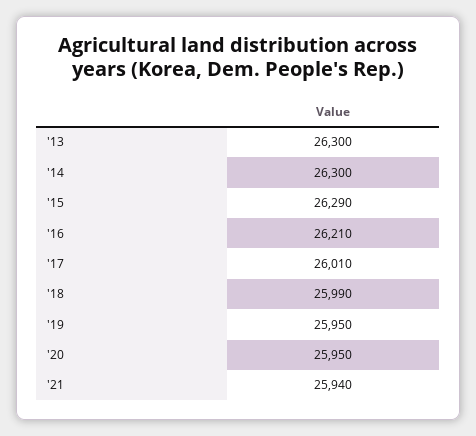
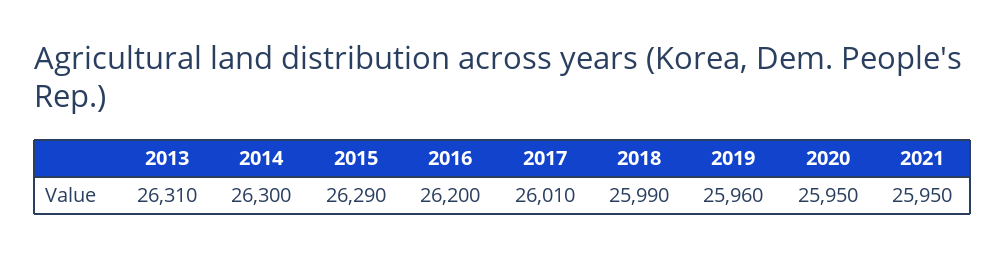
  {
-   "'13": 26300,
+   "'13": 26310,
    "'14": 26300,
    "'15": 26290,
-   "'16": 26210,
+   "'16": 26200,
    "'17": 26010,
    "'18": 25990,
-   "'19": 25950,
+   "'19": 25960,
    "'20": 25950,
-   "'21": 25940
+   "'21": 25950
  }

